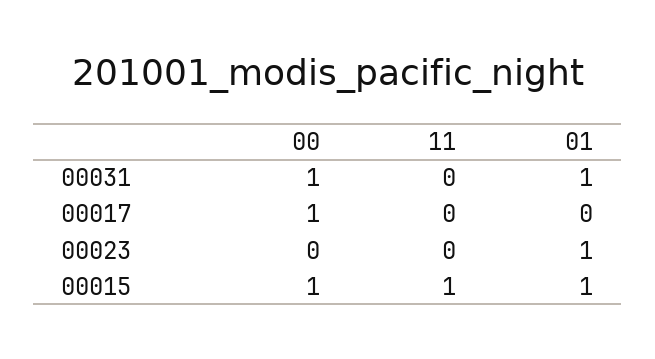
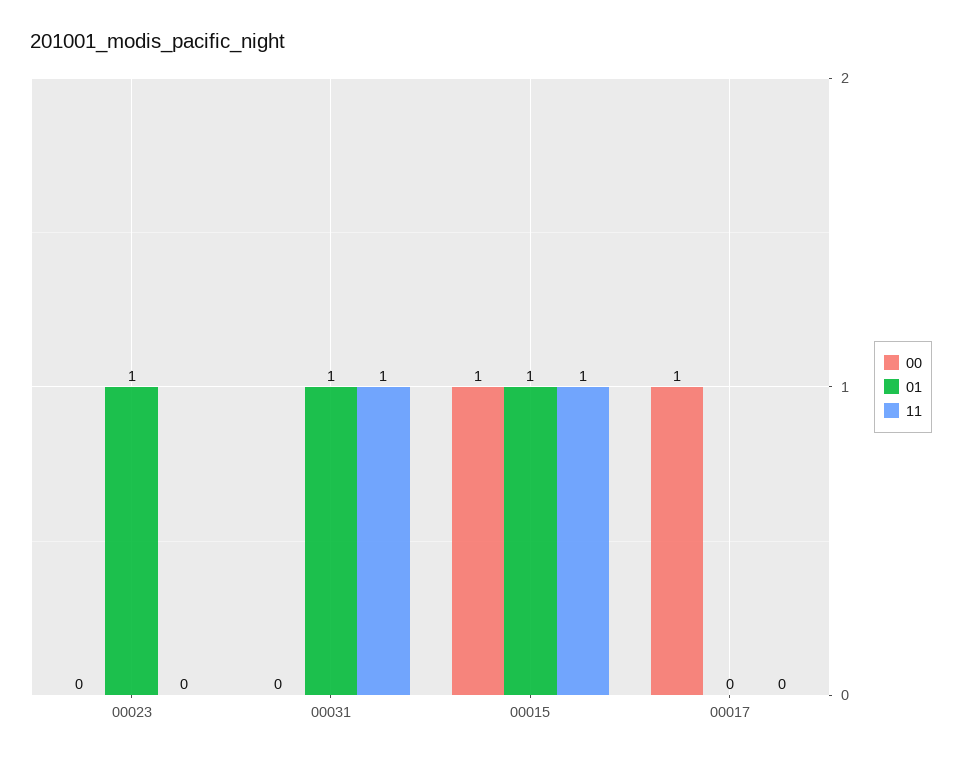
  {
    "00": {
-     "00031": 1,
+     "00031": 0,
      "00017": 1,
      "00023": 0,
      "00015": 1
    },
    "11": {
-     "00031": 0,
+     "00031": 1,
      "00017": 0,
      "00023": 0,
      "00015": 1
    },
    "01": {
      "00031": 1,
      "00017": 0,
      "00023": 1,
      "00015": 1
    }
  }

